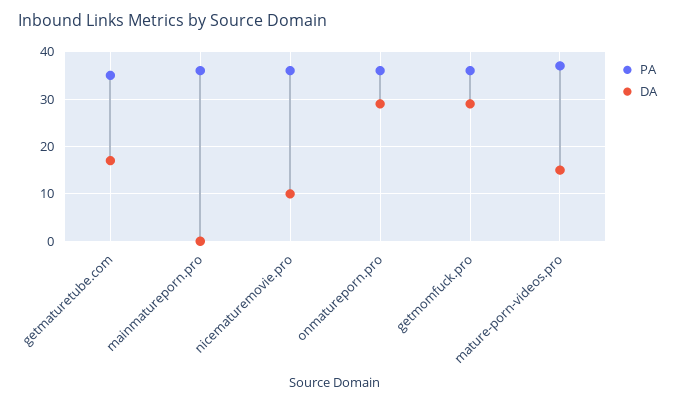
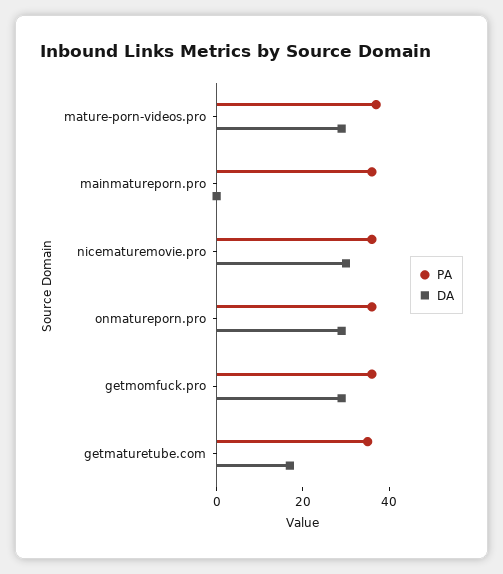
  {
    "PA": {
      "getmaturetube.com": 35,
      "mainmatureporn.pro": 35,
      "nicematuremovie.pro": 35,
      "onmatureporn.pro": 35,
      "getmomfuck.pro": 35,
      "mature-porn-videos.pro": 35
    },
    "DA": {
      "getmaturetube.com": 15,
      "mainmatureporn.pro": 0,
-     "nicematuremovie.pro": 10,
+     "nicematuremovie.pro": 30,
      "onmatureporn.pro": 30,
      "getmomfuck.pro": 30,
-     "mature-porn-videos.pro": 15
+     "mature-porn-videos.pro": 30
    }
  }

